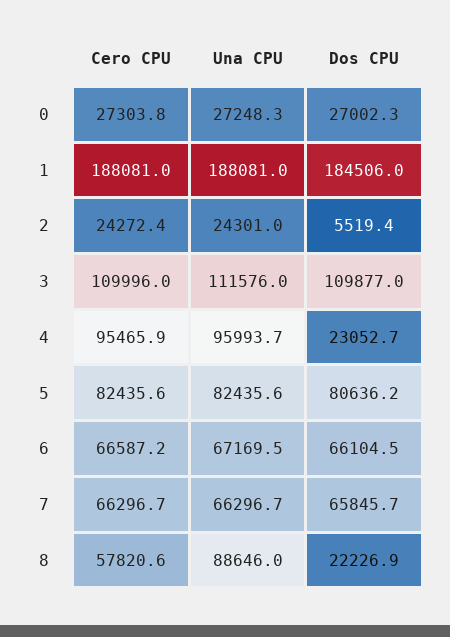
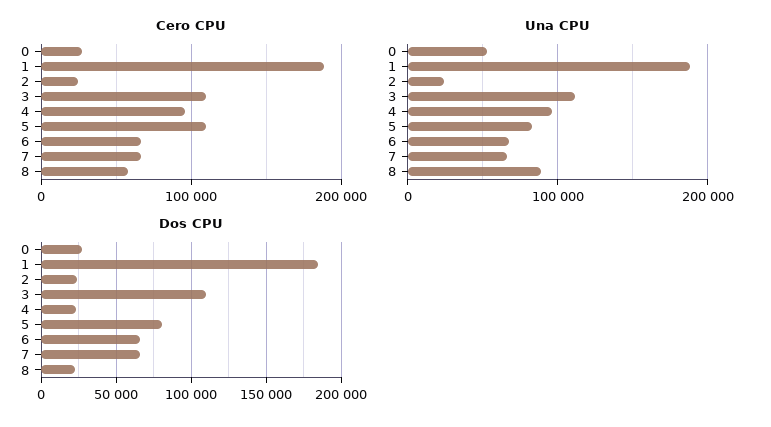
  {
    "Cero CPU": {
      "0": 27303.8,
      "1": 188081,
      "2": 24272.4,
      "3": 109996,
      "4": 95465.9,
-     "5": 82435.6,
+     "5": 110000,
      "6": 66587.2,
      "7": 66296.7,
      "8": 57820.6
    },
    "Una CPU": {
-     "0": 27248.3,
+     "0": 50000,
      "1": 188081,
      "2": 24301,
      "3": 111576,
      "4": 95993.7,
      "5": 82435.6,
      "6": 67169.5,
      "7": 66296.7,
      "8": 88646
    },
    "Dos CPU": {
      "0": 27002.3,
      "1": 184506,
-     "2": 5519.4,
+     "2": 25000,
      "3": 109877,
      "4": 23052.7,
      "5": 80636.2,
      "6": 66104.5,
      "7": 65845.7,
      "8": 22226.9
    }
  }

